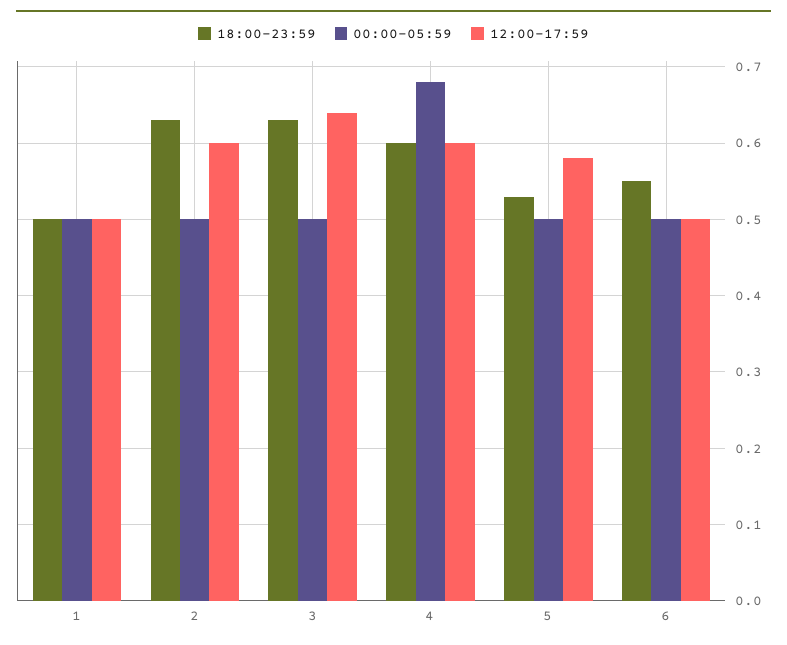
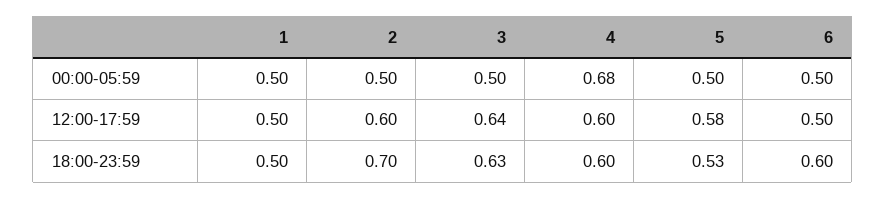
  {
    "18:00-23:59": {
      "1": 0.5,
-     "2": 0.63,
+     "2": 0.7,
      "3": 0.63,
      "4": 0.6,
      "5": 0.53,
-     "6": 0.55
+     "6": 0.6
    },
    "00:00-05:59": {
      "1": 0.5,
      "2": 0.5,
      "3": 0.5,
      "4": 0.68,
      "5": 0.5,
      "6": 0.5
    },
    "12:00-17:59": {
      "1": 0.5,
      "2": 0.6,
      "3": 0.64,
      "4": 0.6,
      "5": 0.58,
      "6": 0.5
    }
  }

